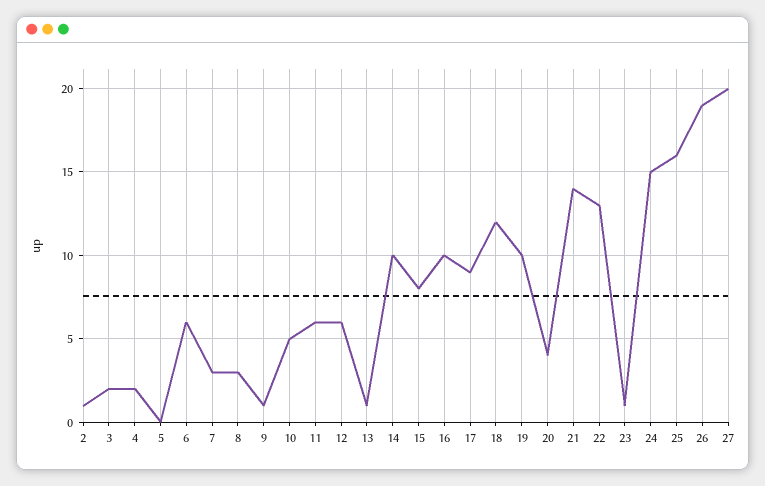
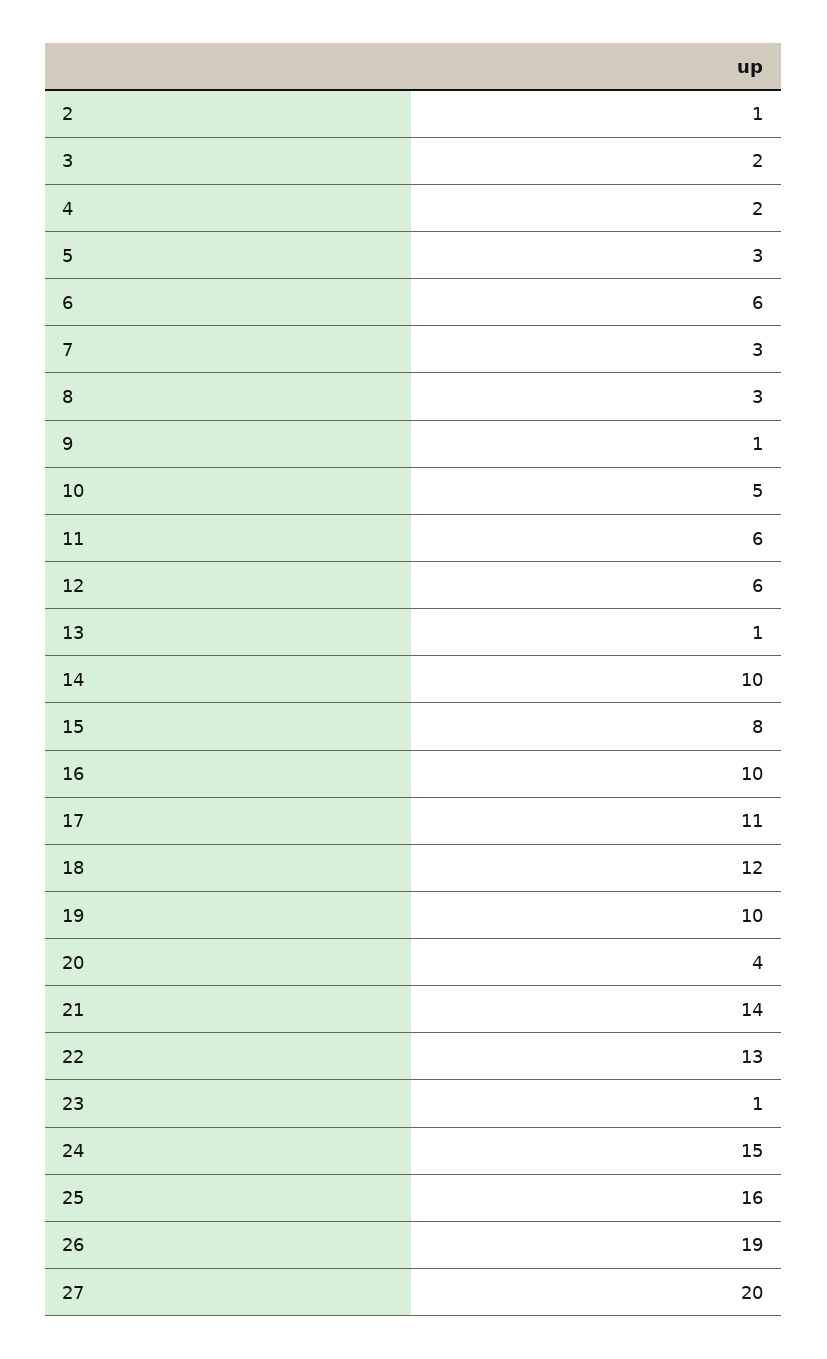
  {
    "2": 1,
    "3": 2,
    "4": 2,
-   "5": 0,
+   "5": 3,
    "6": 6,
    "7": 3,
    "8": 3,
    "9": 1,
    "10": 5,
    "11": 6,
    "12": 6,
    "13": 1,
    "14": 10,
    "15": 8,
    "16": 10,
-   "17": 9,
+   "17": 11,
    "18": 12,
    "19": 10,
    "20": 4,
    "21": 14,
    "22": 13,
    "23": 1,
    "24": 15,
    "25": 16,
    "26": 19,
    "27": 20
  }

